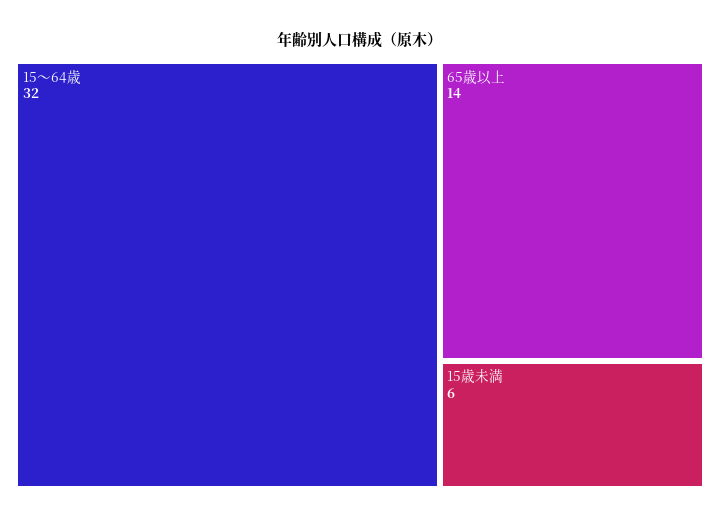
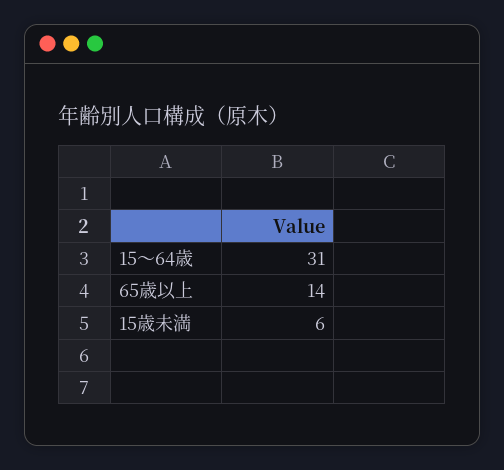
  {
-   "15～64歳": 32,
+   "15～64歳": 31,
    "65歳以上": 14,
    "15歳未満": 6
  }

